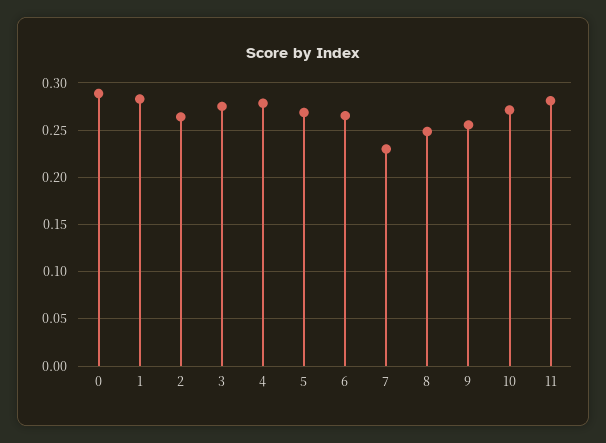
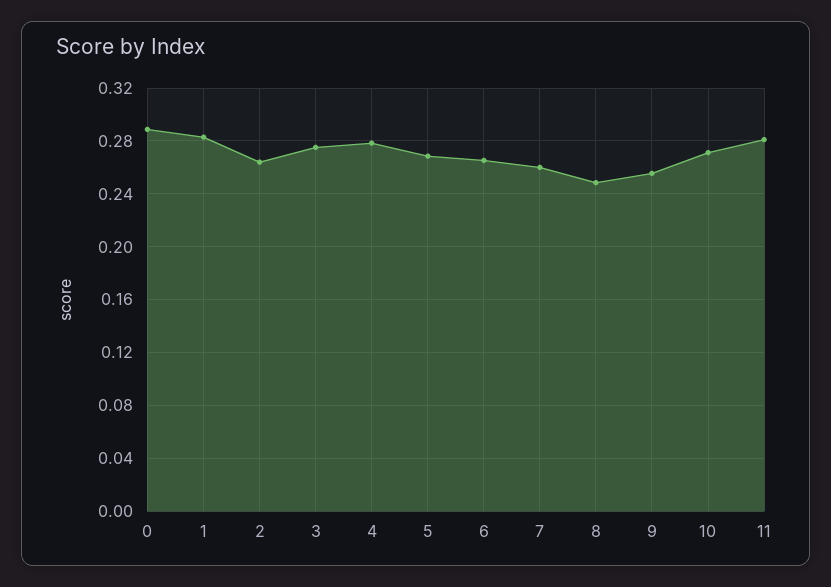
  {
    "0": 0.29,
    "1": 0.285,
    "2": 0.265,
    "3": 0.275,
    "4": 0.28,
    "5": 0.27,
    "6": 0.265,
-   "7": 0.23,
+   "7": 0.26,
    "8": 0.25,
    "9": 0.255,
    "10": 0.27,
    "11": 0.28
  }

